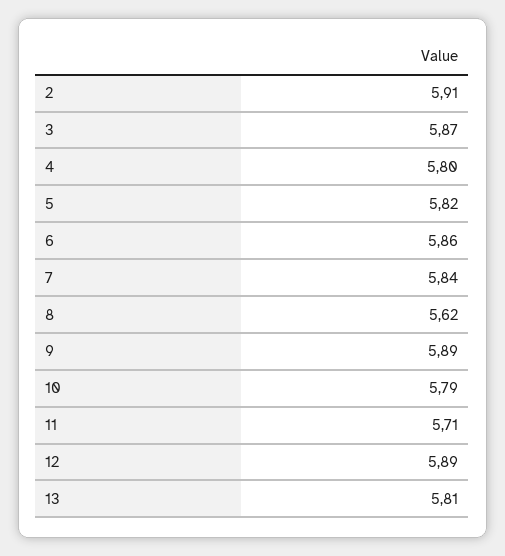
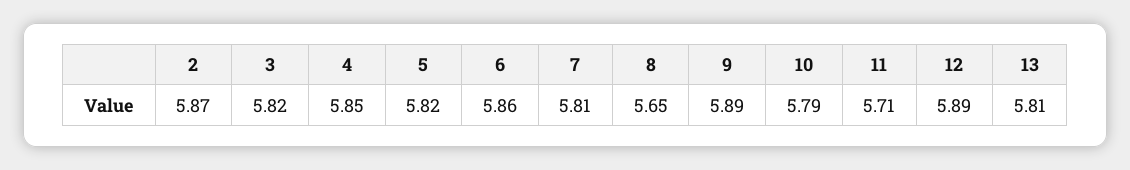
  {
-   "2": 5.91,
+   "2": 5.87,
-   "3": 5.87,
+   "3": 5.82,
-   "4": 5.8,
+   "4": 5.85,
    "5": 5.82,
    "6": 5.86,
-   "7": 5.84,
+   "7": 5.81,
-   "8": 5.62,
+   "8": 5.65,
    "9": 5.89,
    "10": 5.79,
    "11": 5.71,
    "12": 5.89,
    "13": 5.81
  }

